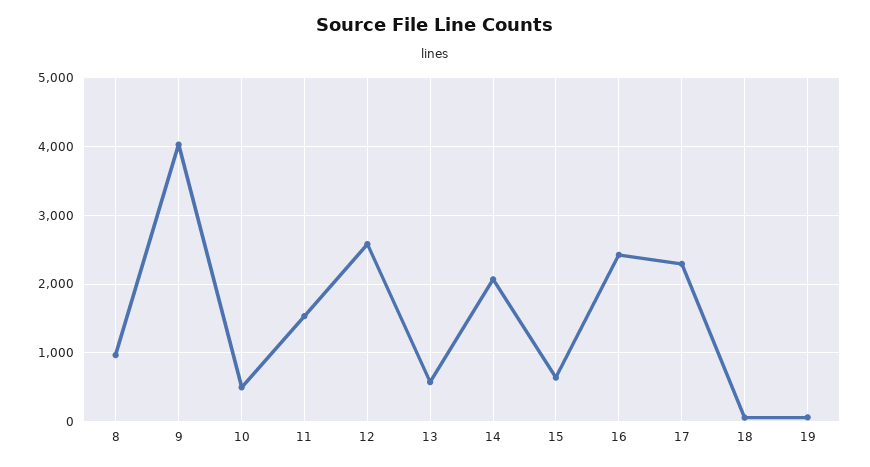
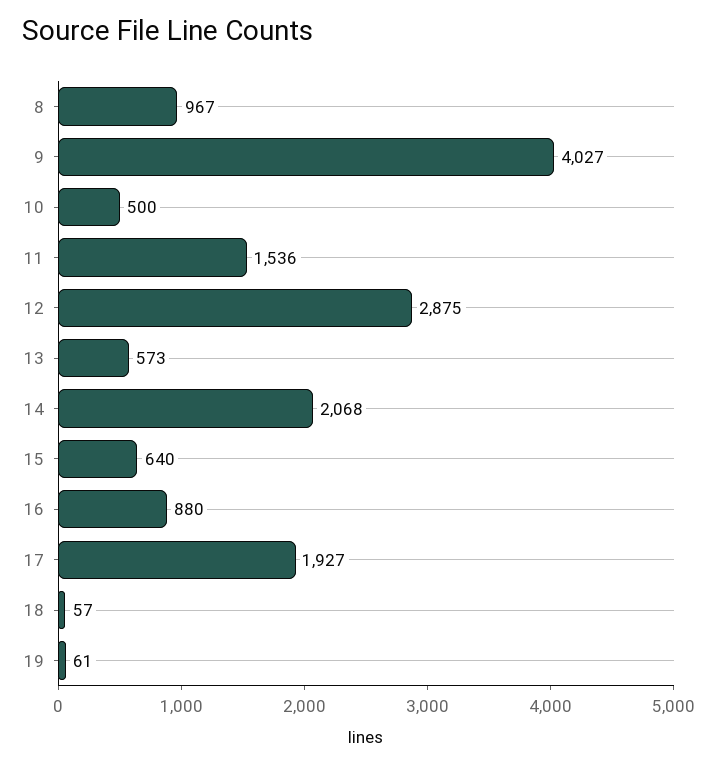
  {
    "8": 967,
    "9": 4027,
    "10": 500,
    "11": 1536,
-   "12": 2600,
+   "12": 2875,
    "13": 573,
    "14": 2068,
    "15": 640,
-   "16": 2400,
+   "16": 880,
-   "17": 2300,
+   "17": 1927,
    "18": 57,
    "19": 61
  }

